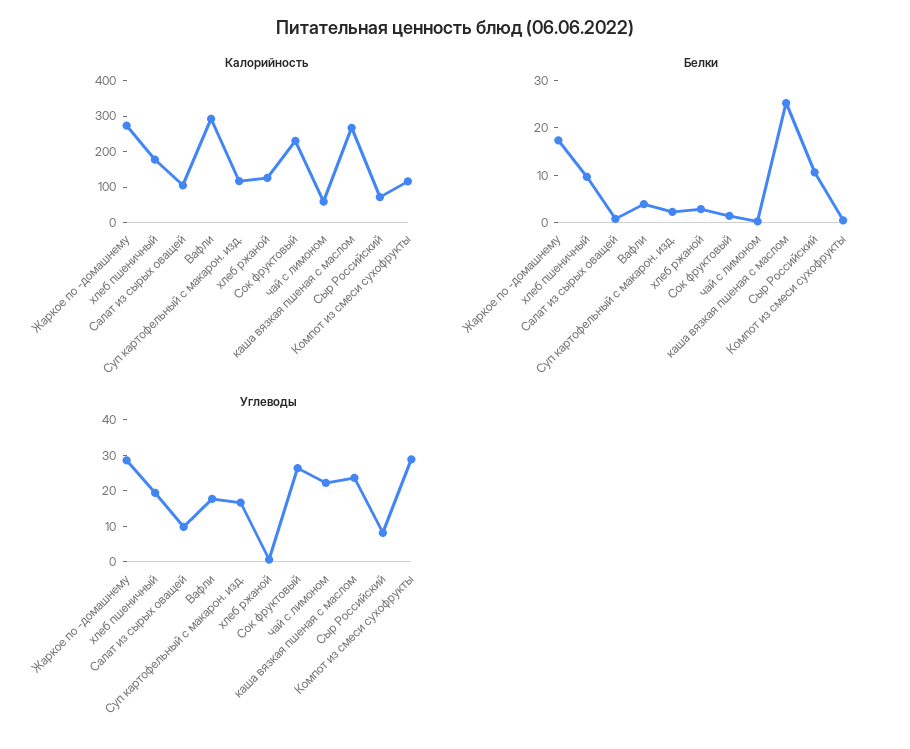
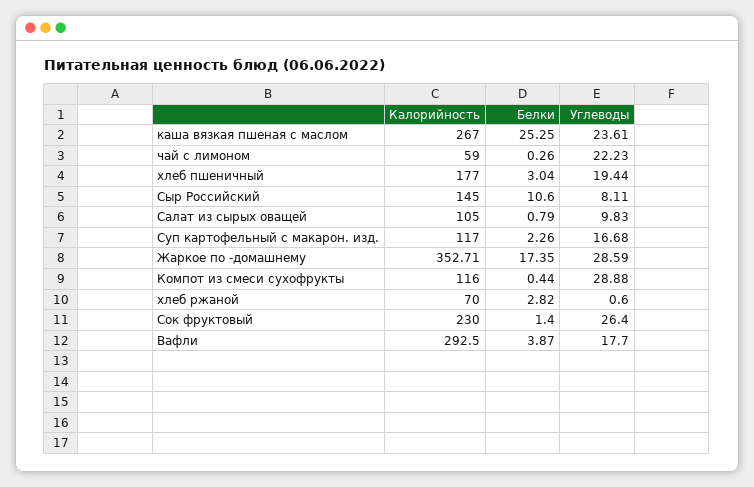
  {
    "Калорийность": {
-     "Жаркое по -домашнему": 275,
+     "Жаркое по -домашнему": 352.71,
      "хлеб пшеничный": 177,
      "Салат из сырых оващей": 105,
      "Вафли": 292.5,
      "Суп картофельный с макарон. изд.": 117,
-     "хлеб ржаной": 125,
+     "хлеб ржаной": 70,
      "Сок фруктовый": 230,
      "чай с лимоном": 59,
      "каша вязкая пшеная с маслом": 267,
-     "Сыр Российский": 75,
+     "Сыр Российский": 145,
      "Компот из смеси сухофрукты": 116
    },
    "Белки": {
      "Жаркое по -домашнему": 17.35,
-     "хлеб пшеничный": 10,
+     "хлеб пшеничный": 3.04,
      "Салат из сырых оващей": 0.79,
      "Вафли": 3.87,
      "Суп картофельный с макарон. изд.": 2.26,
      "хлеб ржаной": 2.82,
      "Сок фруктовый": 1.4,
      "чай с лимоном": 0.26,
      "каша вязкая пшеная с маслом": 25.25,
      "Сыр Российский": 10.6,
      "Компот из смеси сухофрукты": 0.44
    },
    "Углеводы": {
      "Жаркое по -домашнему": 28.59,
      "хлеб пшеничный": 19.44,
      "Салат из сырых оващей": 9.83,
      "Вафли": 17.7,
      "Суп картофельный с макарон. изд.": 16.68,
      "хлеб ржаной": 0.6,
      "Сок фруктовый": 26.4,
      "чай с лимоном": 22.23,
      "каша вязкая пшеная с маслом": 23.61,
      "Сыр Российский": 8.11,
      "Компот из смеси сухофрукты": 28.88
    }
  }

